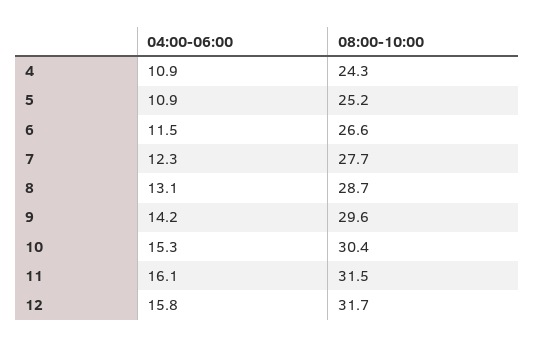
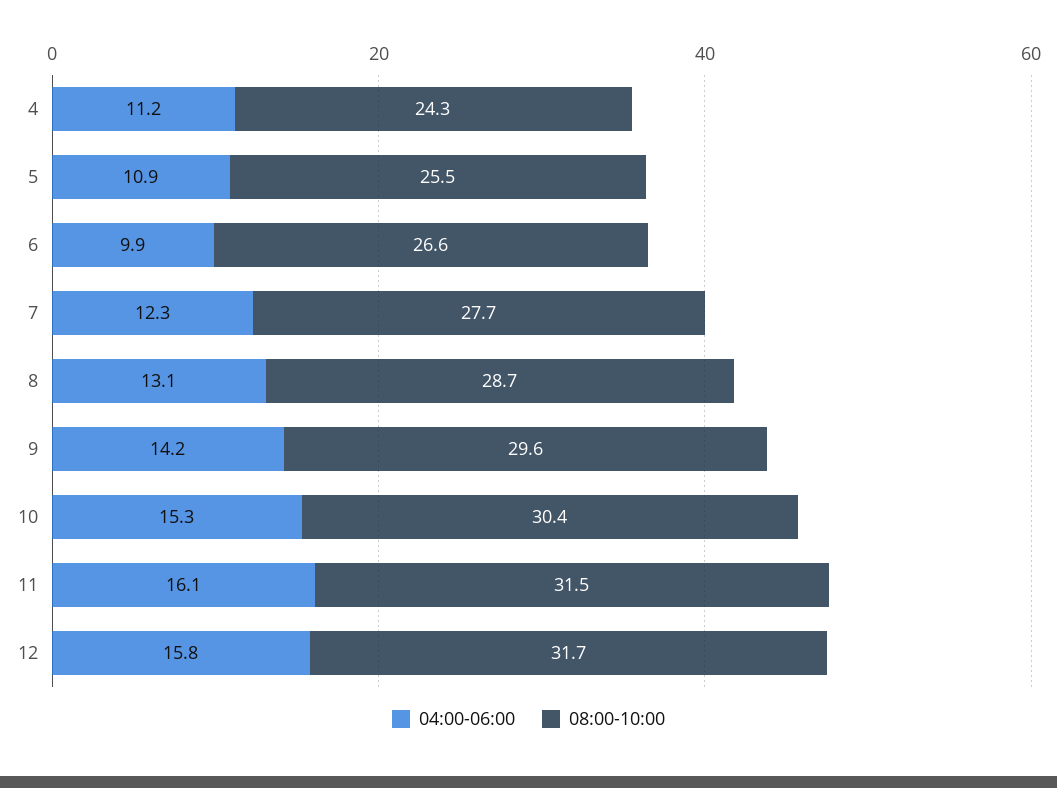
  {
    "04:00-06:00": {
-     "4": 10.9,
+     "4": 11.2,
      "5": 10.9,
-     "6": 11.5,
+     "6": 9.9,
      "7": 12.3,
      "8": 13.1,
      "9": 14.2,
      "10": 15.3,
      "11": 16.1,
      "12": 15.8
    },
    "08:00-10:00": {
      "4": 24.3,
-     "5": 25.2,
+     "5": 25.5,
      "6": 26.6,
      "7": 27.7,
      "8": 28.7,
      "9": 29.6,
      "10": 30.4,
      "11": 31.5,
      "12": 31.7
    }
  }

